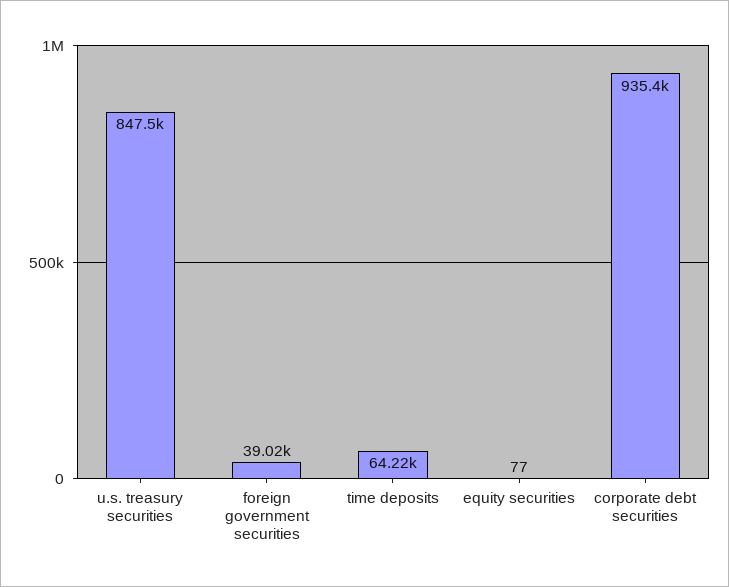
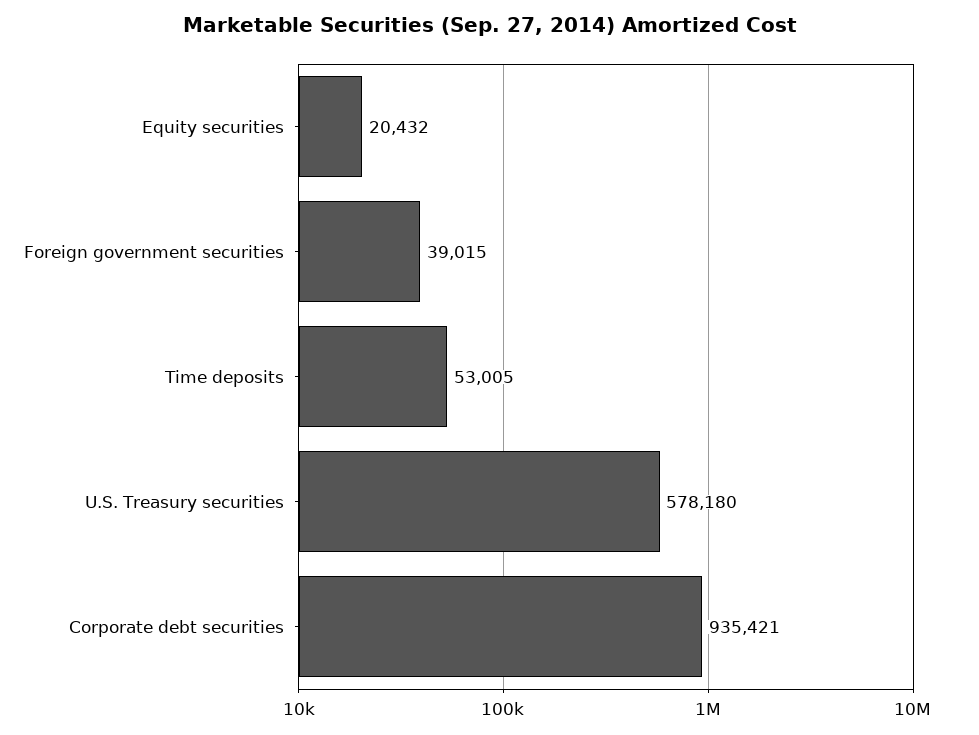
  {
-   "u.s. treasury securities": 847500,
+   "u.s. treasury securities": 578180,
    "foreign government securities": 39015,
-   "time deposits": 64220,
+   "time deposits": 53005,
-   "equity securities": 77,
+   "equity securities": 20432,
    "corporate debt securities": 935421
  }

